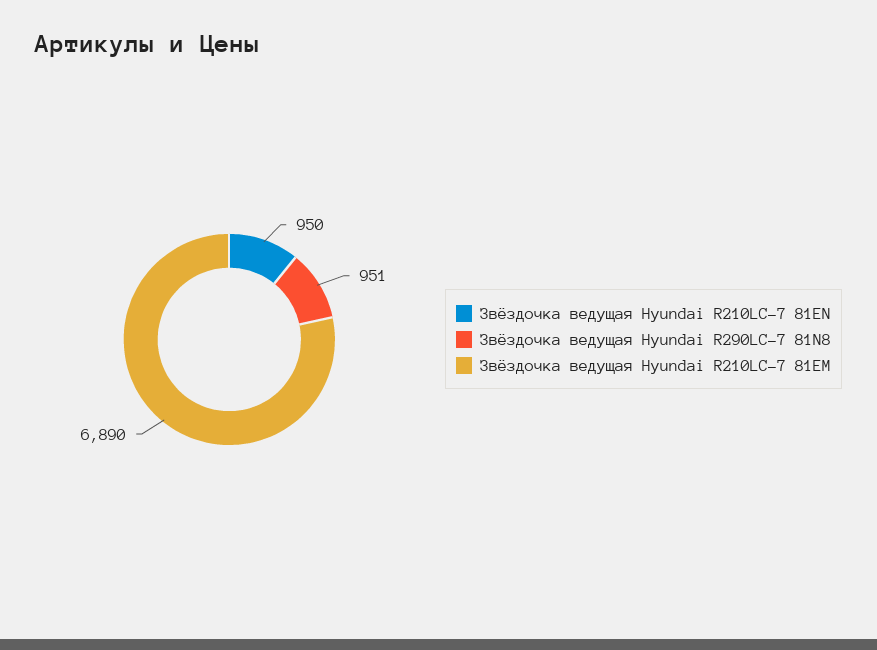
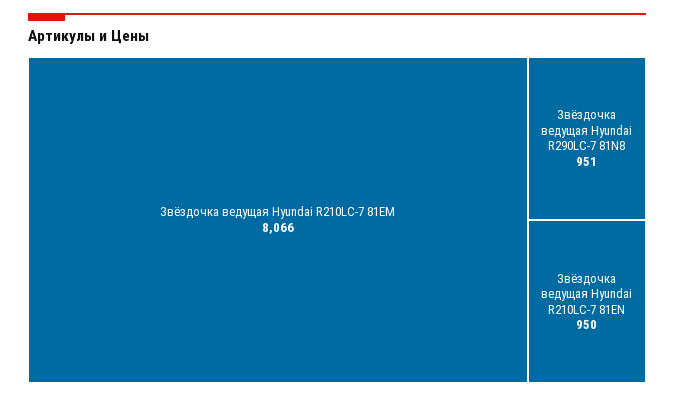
  {
    "Звёздочка ведущая Hyundai R210LC-7 81EN": 950,
    "Звёздочка ведущая Hyundai R290LC-7 81N8": 951,
-   "Звёздочка ведущая Hyundai R210LC-7 81EM": 6890
+   "Звёздочка ведущая Hyundai R210LC-7 81EM": 8066
  }

